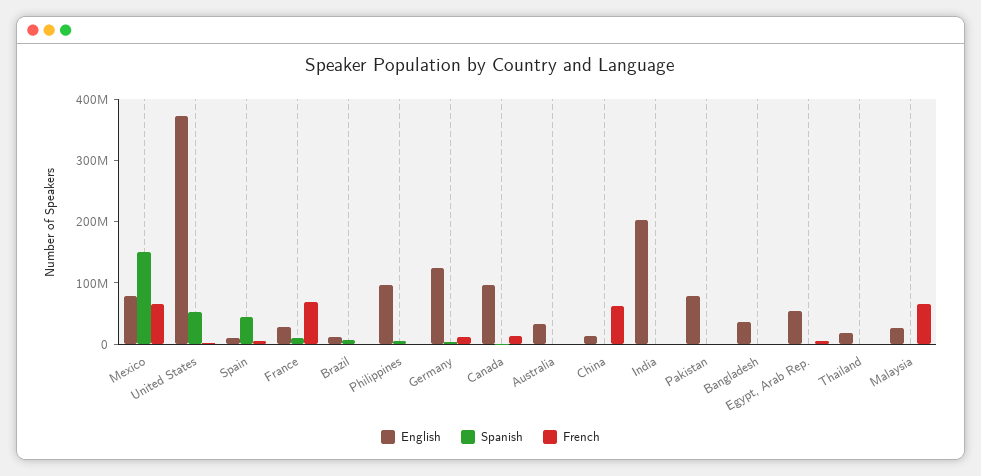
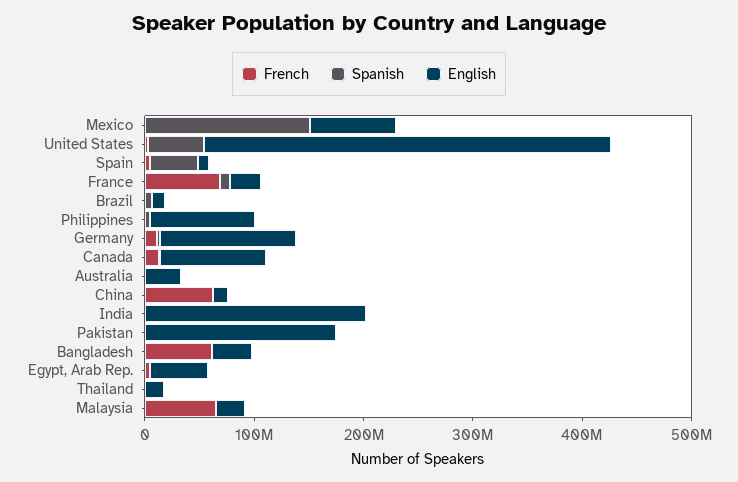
  {
    "English": {
      "Mexico": 80000000,
      "United States": 380000000,
      "Spain": 0,
      "France": 20000000,
      "Brazil": 20000000,
      "Philippines": 100000000,
      "Germany": 120000000,
      "Canada": 100000000,
      "Australia": 40000000,
      "China": 20000000,
      "India": 200000000,
-     "Pakistan": 80000000,
+     "Pakistan": 180000000,
      "Bangladesh": 40000000,
      "Egypt, Arab Rep.": 60000000,
      "Thailand": 20000000,
      "Malaysia": 20000000
    },
    "Spanish": {
      "Mexico": 160000000,
      "United States": 60000000,
      "Spain": 40000000,
      "France": 0,
      "Brazil": 0,
      "Philippines": 0,
      "Germany": 0,
      "Canada": 0,
      "Australia": 0,
      "China": 0,
      "India": 0,
      "Pakistan": 0,
      "Bangladesh": 0,
      "Egypt, Arab Rep.": 0,
      "Thailand": 0,
      "Malaysia": 0
    },
    "French": {
-     "Mexico": 60000000,
+     "Mexico": 0,
      "United States": 0,
      "Spain": 0,
      "France": 60000000,
      "Brazil": 0,
      "Philippines": 0,
      "Germany": 20000000,
      "Canada": 20000000,
      "Australia": 0,
      "China": 60000000,
      "India": 0,
      "Pakistan": 0,
-     "Bangladesh": 0,
+     "Bangladesh": 60000000,
      "Egypt, Arab Rep.": 0,
      "Thailand": 0,
      "Malaysia": 60000000
    }
  }

